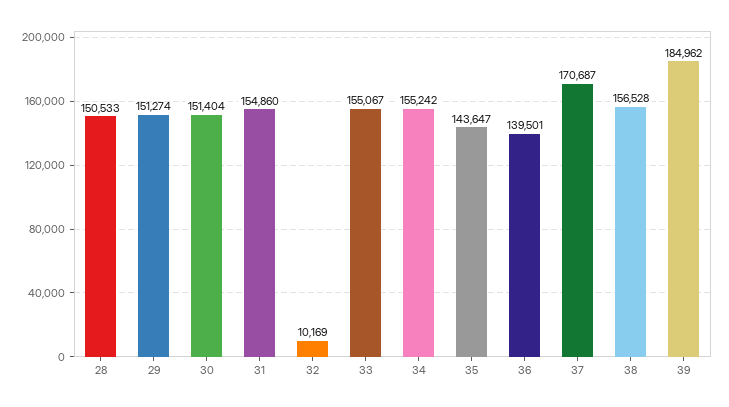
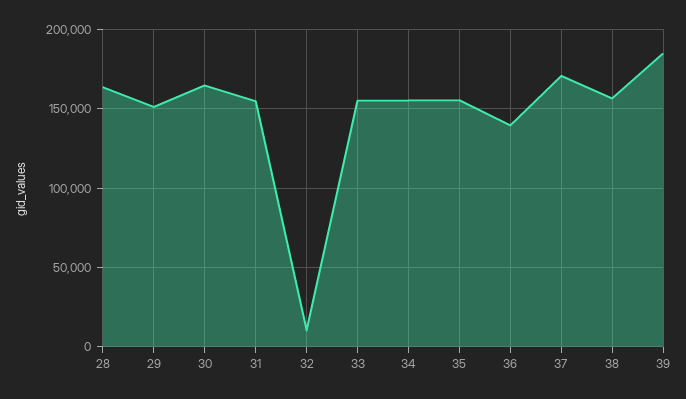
  {
-   "28": 150533,
+   "28": 165000,
    "29": 151274,
-   "30": 151404,
+   "30": 165000,
    "31": 154860,
    "32": 10169,
    "33": 155067,
    "34": 155242,
-   "35": 143647,
+   "35": 155000,
    "36": 139501,
    "37": 170687,
    "38": 156528,
    "39": 184962
  }

